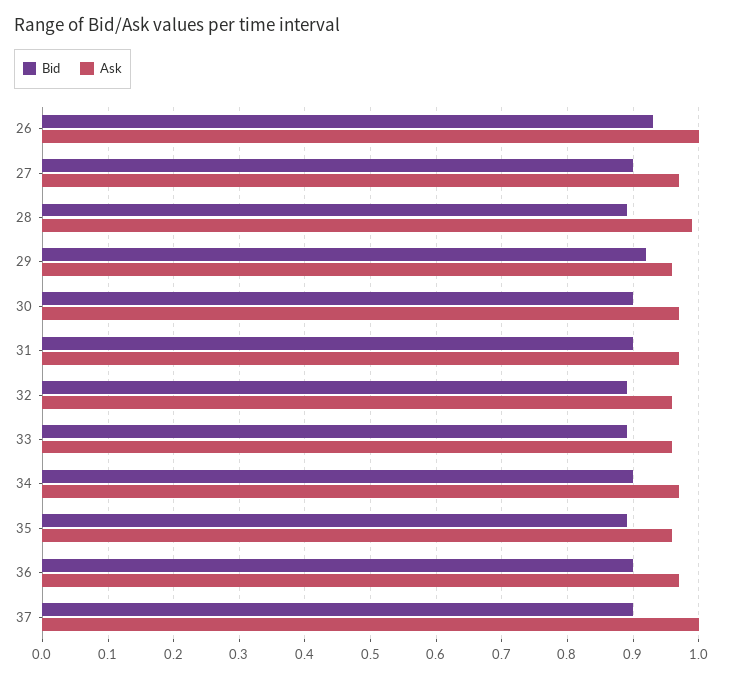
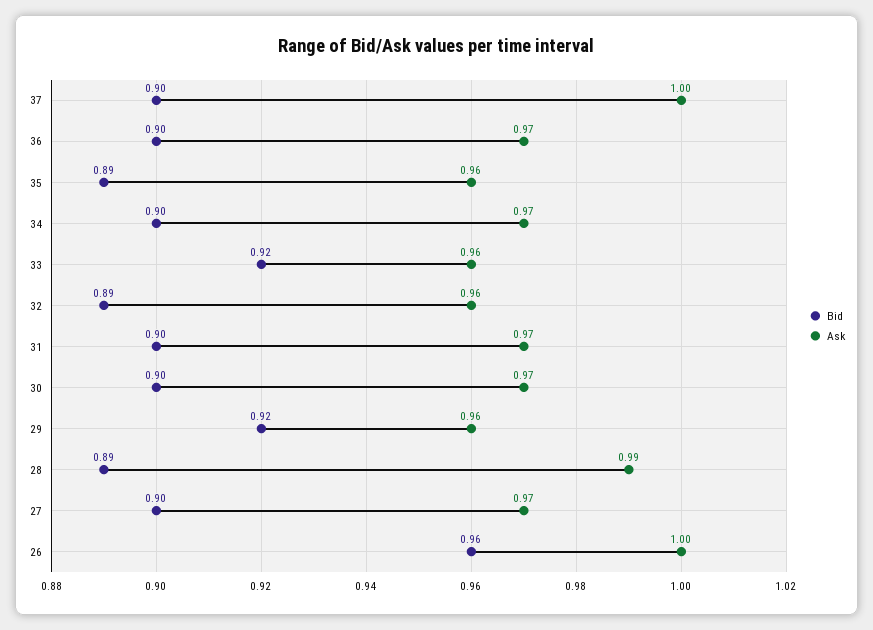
  {
    "Bid": {
-     "26": 0.93,
+     "26": 0.96,
      "27": 0.9,
      "28": 0.89,
      "29": 0.92,
      "30": 0.9,
      "31": 0.9,
      "32": 0.89,
-     "33": 0.89,
+     "33": 0.92,
      "34": 0.9,
      "35": 0.89,
      "36": 0.9,
      "37": 0.9
    },
    "Ask": {
      "26": 1,
      "27": 0.97,
      "28": 0.99,
      "29": 0.96,
      "30": 0.97,
      "31": 0.97,
      "32": 0.96,
      "33": 0.96,
      "34": 0.97,
      "35": 0.96,
      "36": 0.97,
      "37": 1
    }
  }

